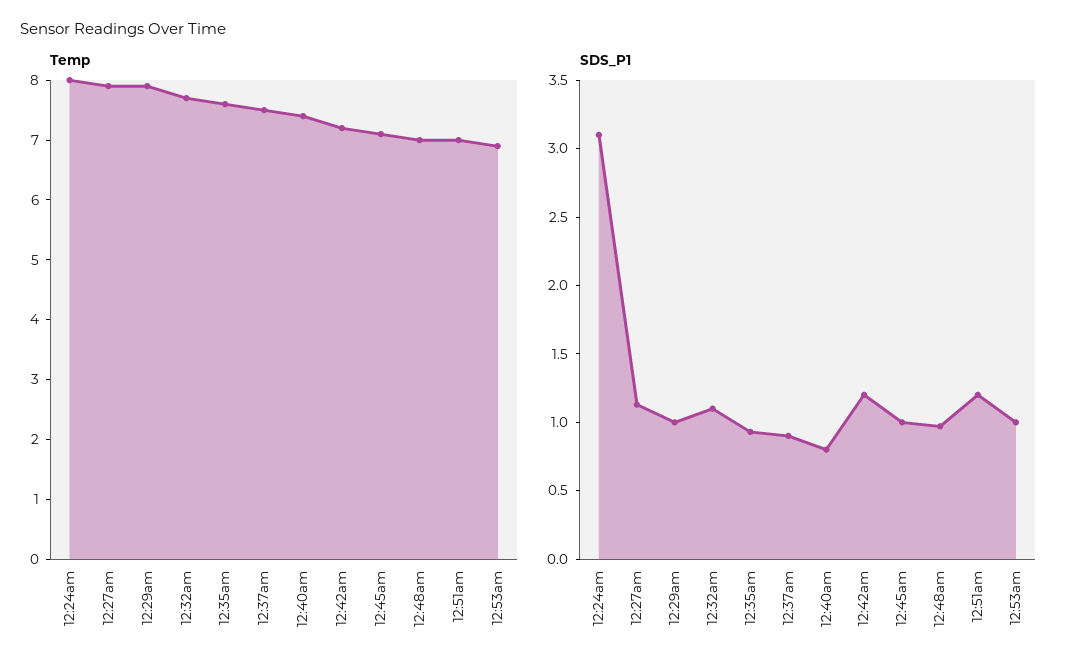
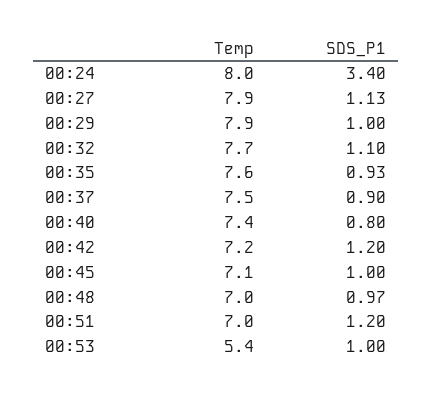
  {
    "Temp": {
      "12:24am": 8,
      "12:27am": 7.9,
      "12:29am": 7.9,
      "12:32am": 7.7,
      "12:35am": 7.6,
      "12:37am": 7.5,
      "12:40am": 7.4,
      "12:42am": 7.2,
      "12:45am": 7.1,
      "12:48am": 7,
      "12:51am": 7,
-     "12:53am": 7
+     "12:53am": 5.4
    },
    "SDS_P1": {
-     "12:24am": 3.1,
+     "12:24am": 3.4,
      "12:27am": 1.13,
      "12:29am": 1,
      "12:32am": 1.1,
      "12:35am": 0.93,
      "12:37am": 0.9,
      "12:40am": 0.8,
      "12:42am": 1.2,
      "12:45am": 1,
      "12:48am": 0.97,
      "12:51am": 1.2,
      "12:53am": 1
    }
  }

